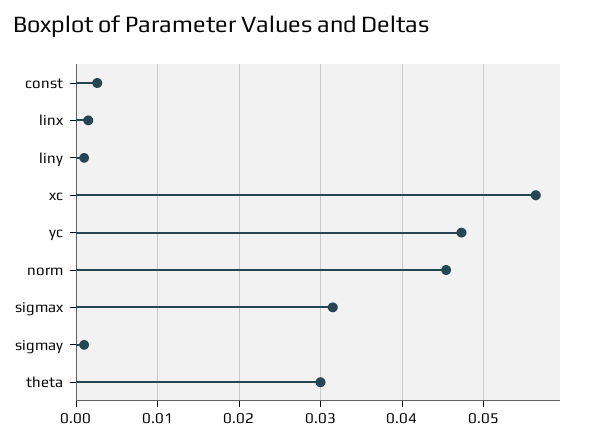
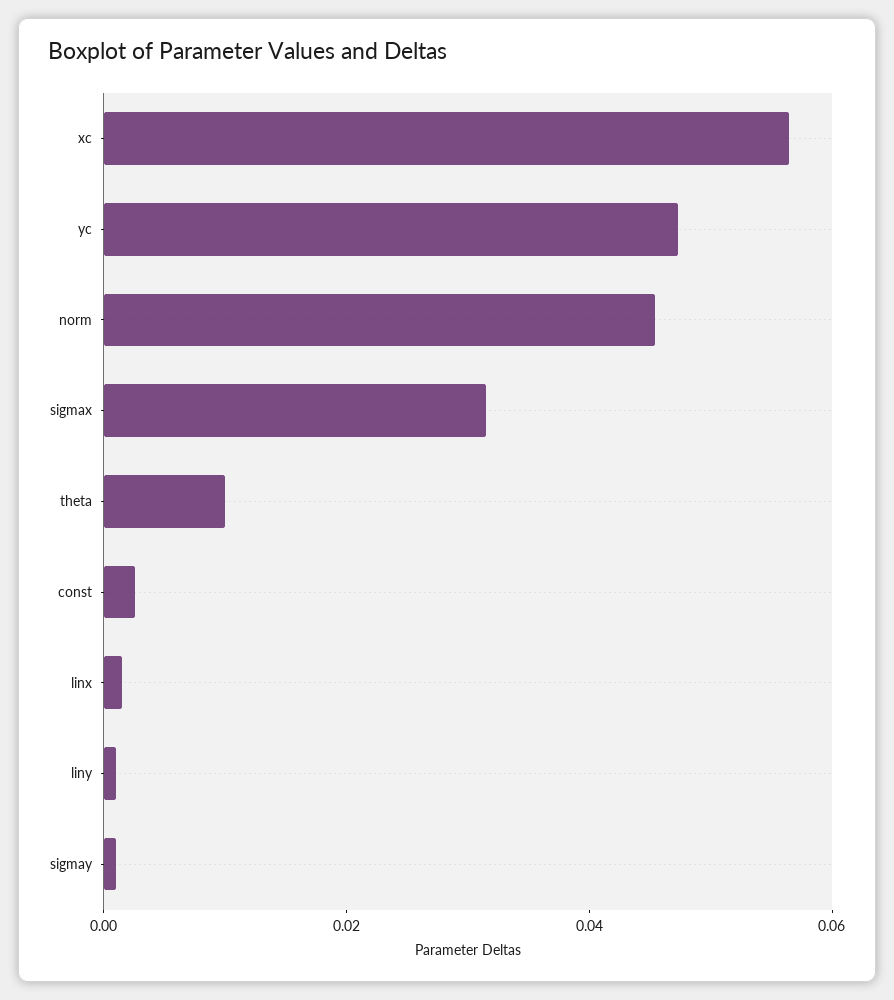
  {
    "const": 0.003,
    "linx": 0.002,
    "liny": 0.001,
    "xc": 0.056,
    "yc": 0.047,
    "norm": 0.045,
    "sigmax": 0.032,
    "sigmay": 0.001,
-   "theta": 0.03
+   "theta": 0.01
  }

